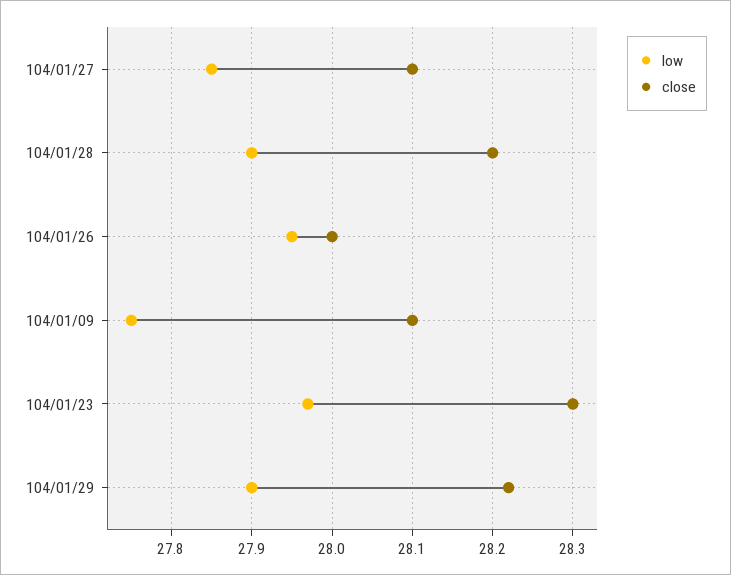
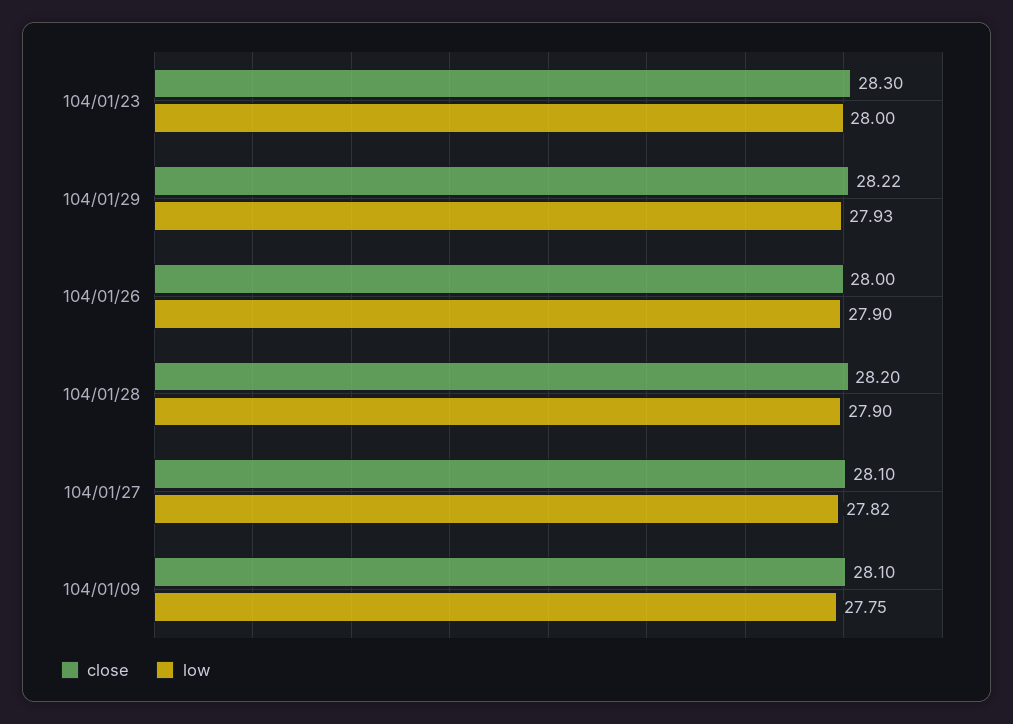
  {
    "low": {
-     "104/01/27": 27.85,
+     "104/01/27": 27.82,
      "104/01/28": 27.9,
-     "104/01/26": 27.95,
+     "104/01/26": 27.9,
      "104/01/09": 27.75,
-     "104/01/23": 27.97,
+     "104/01/23": 28,
-     "104/01/29": 27.9
+     "104/01/29": 27.93
    },
    "close": {
      "104/01/27": 28.1,
      "104/01/28": 28.2,
      "104/01/26": 28,
      "104/01/09": 28.1,
      "104/01/23": 28.3,
      "104/01/29": 28.22
    }
  }

